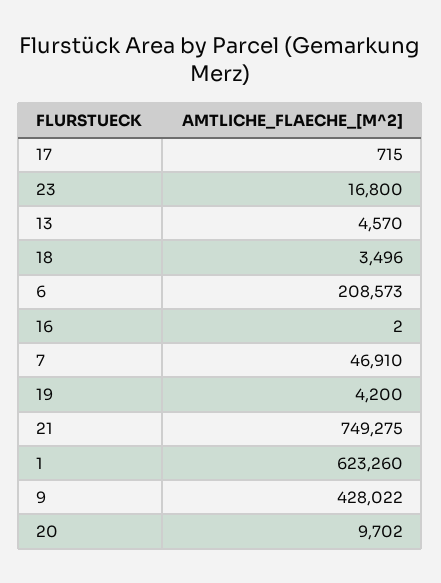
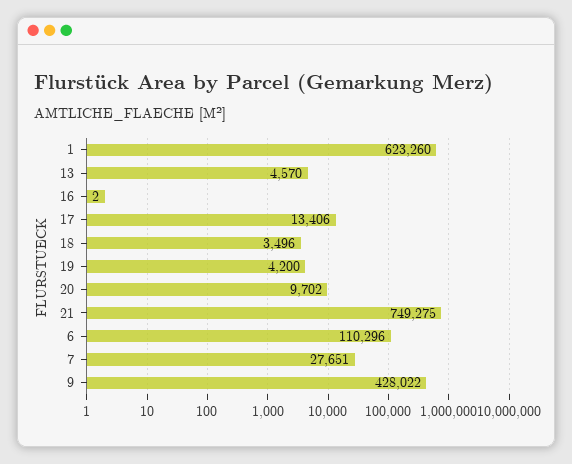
  {
-   "17": 715,
+   "17": 13406,
-   "23": 16800,
    "13": 4570,
    "18": 3496,
-   "6": 208573,
+   "6": 110296,
    "16": 2,
-   "7": 46910,
+   "7": 27651,
    "19": 4200,
    "21": 749275,
    "1": 623260,
    "9": 428022,
    "20": 9702
  }

